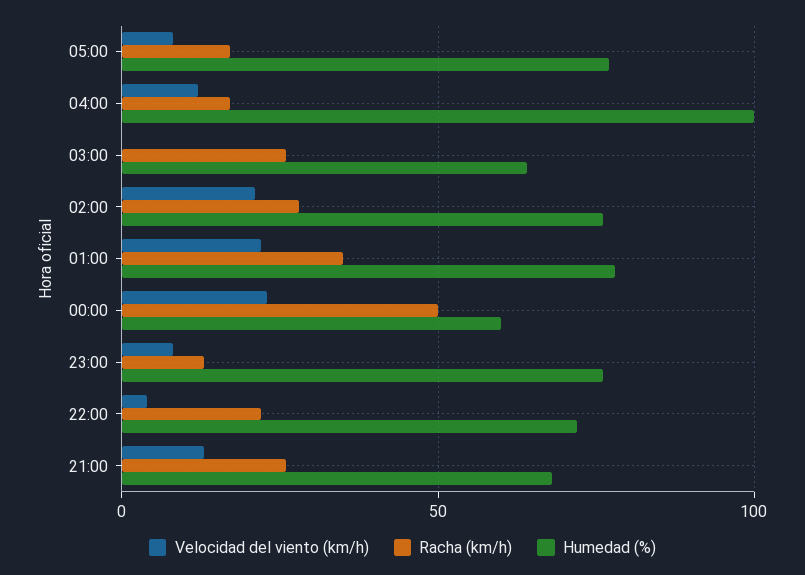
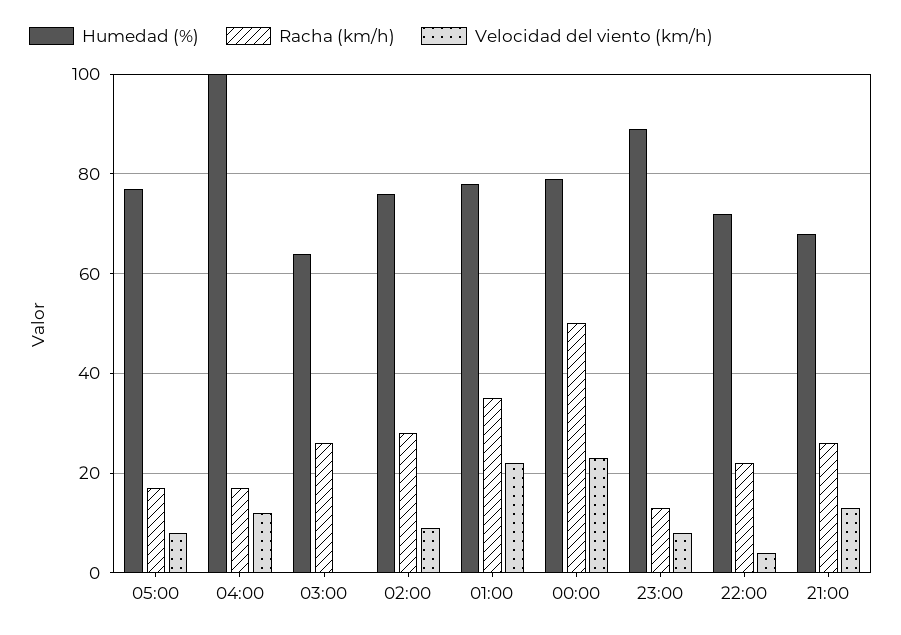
  {
    "Velocidad del viento (km/h)": {
      "05:00": 10,
      "04:00": 10,
      "03:00": 0,
-     "02:00": 20,
+     "02:00": 10,
      "01:00": 20,
      "00:00": 25,
      "23:00": 10,
      "22:00": 5,
      "21:00": 15
    },
    "Racha (km/h)": {
      "05:00": 15,
      "04:00": 15,
      "03:00": 25,
      "02:00": 30,
      "01:00": 35,
      "00:00": 50,
      "23:00": 15,
      "22:00": 20,
      "21:00": 25
    },
    "Humedad (%)": {
      "05:00": 75,
      "04:00": 100,
      "03:00": 65,
      "02:00": 75,
      "01:00": 80,
-     "00:00": 60,
+     "00:00": 80,
-     "23:00": 75,
+     "23:00": 90,
      "22:00": 70,
      "21:00": 70
    }
  }

